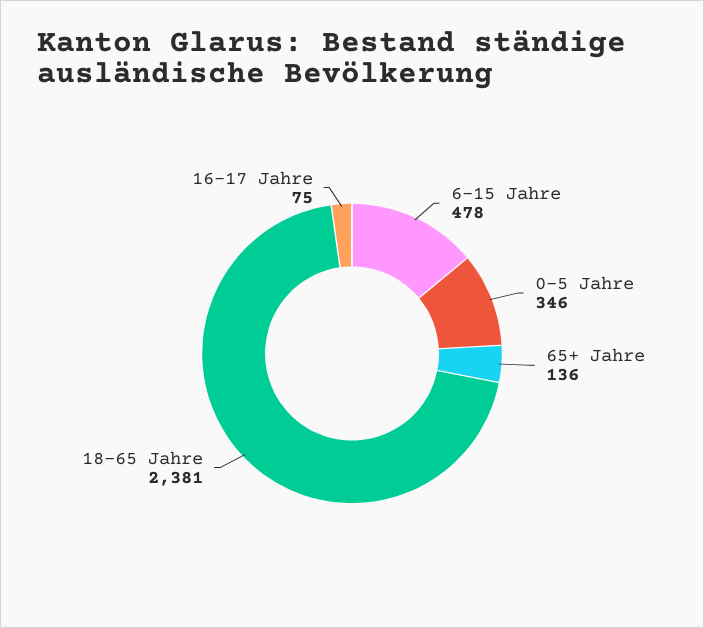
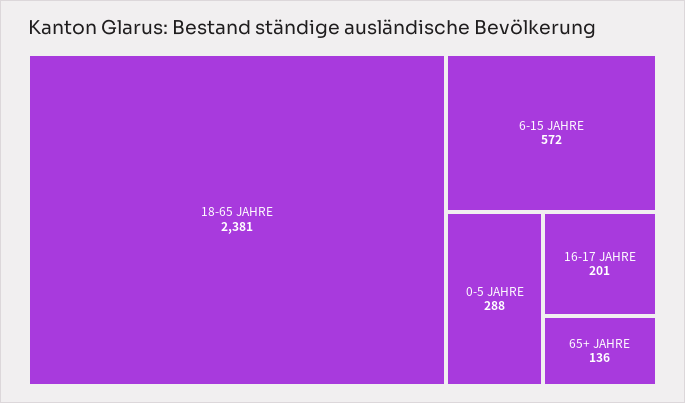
  {
-   "6-15 Jahre": 478,
+   "6-15 Jahre": 572,
-   "0-5 Jahre": 346,
+   "0-5 Jahre": 288,
    "65+ Jahre": 136,
    "18-65 Jahre": 2381,
-   "16-17 Jahre": 75
+   "16-17 Jahre": 201
  }

